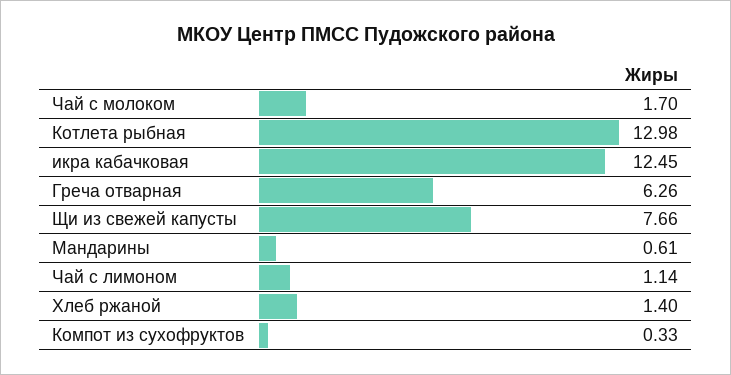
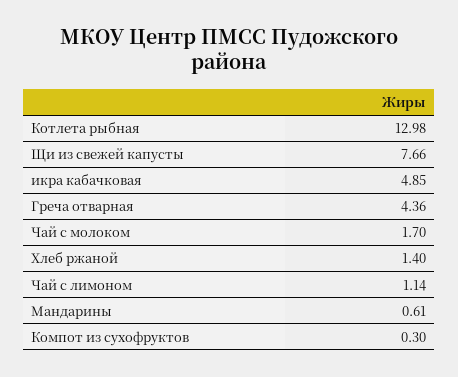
  {
    "Чай с молоком": 1.7,
    "Котлета рыбная": 12.98,
-   "икра кабачковая": 12.45,
+   "икра кабачковая": 4.85,
-   "Греча отварная": 6.26,
+   "Греча отварная": 4.36,
    "Щи из свежей капусты": 7.66,
    "Мандарины": 0.61,
    "Чай с лимоном": 1.14,
    "Хлеб ржаной": 1.4,
-   "Компот из сухофруктов": 0.33
+   "Компот из сухофруктов": 0.3
  }

